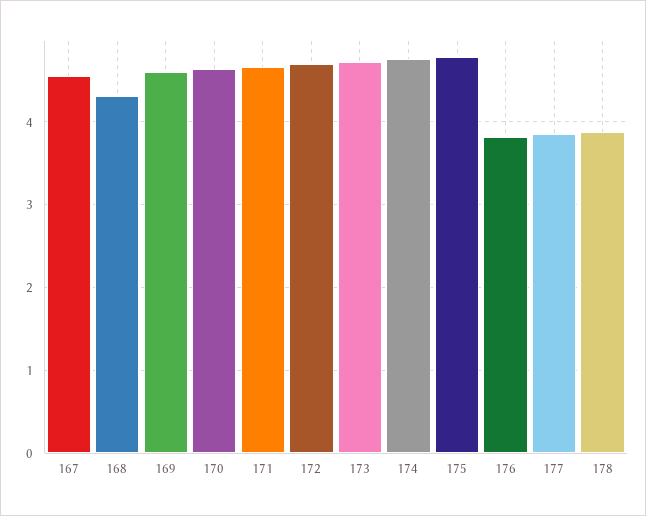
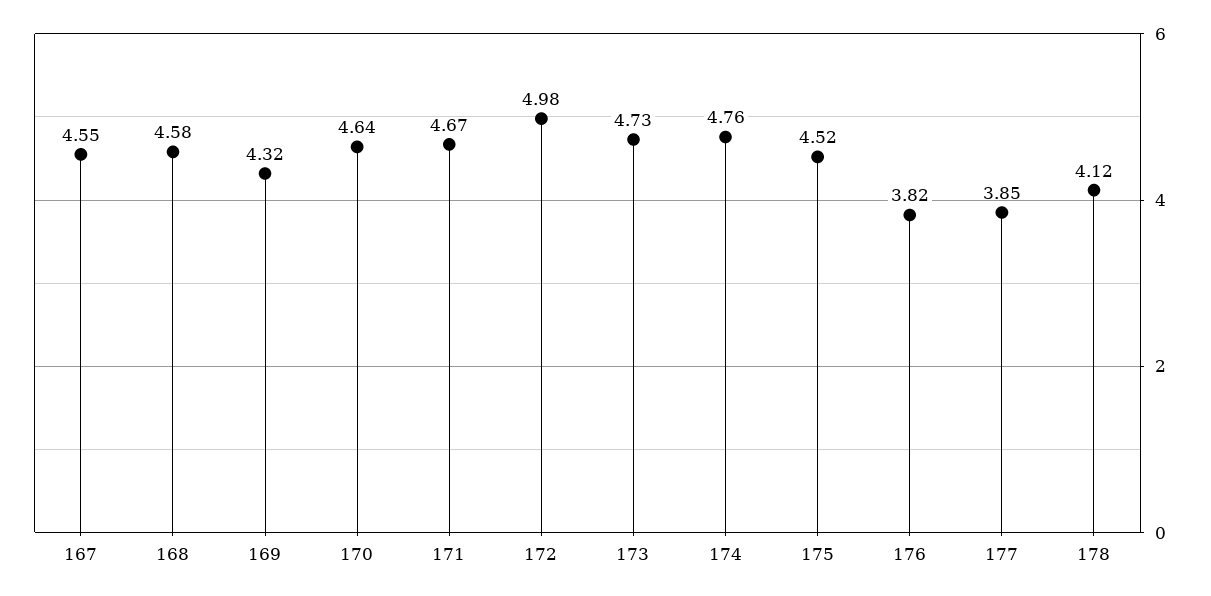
  {
    "167": 4.55,
-   "168": 4.3,
+   "168": 4.58,
-   "169": 4.6,
+   "169": 4.32,
    "170": 4.64,
    "171": 4.67,
-   "172": 4.7,
+   "172": 4.98,
    "173": 4.73,
    "174": 4.76,
-   "175": 4.8,
+   "175": 4.52,
    "176": 3.82,
    "177": 3.85,
-   "178": 3.9
+   "178": 4.12
  }

